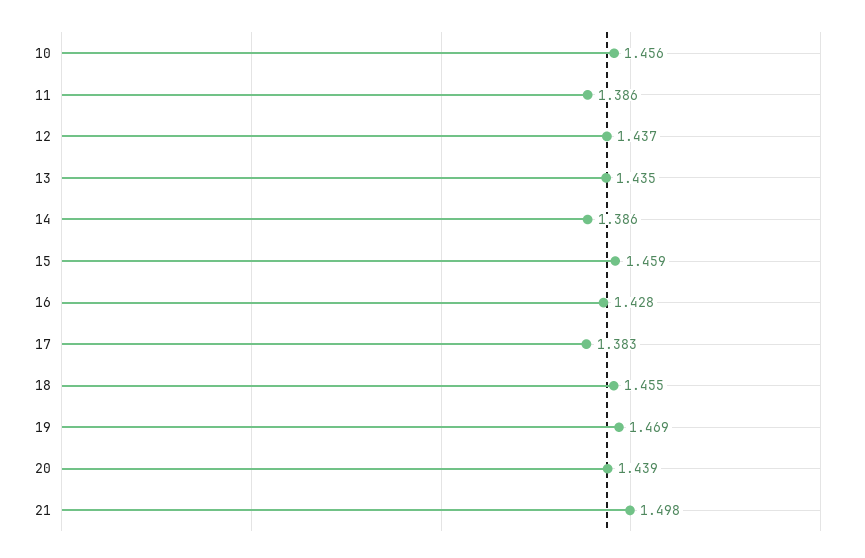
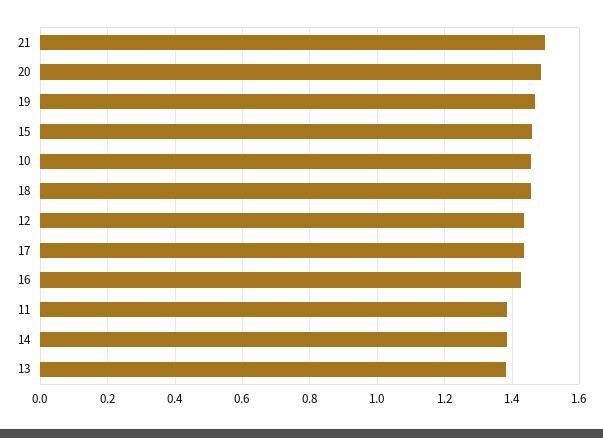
  {
    "10": 1.456,
    "11": 1.386,
    "12": 1.437,
-   "13": 1.435,
+   "13": 1.38,
    "14": 1.386,
    "15": 1.459,
    "16": 1.428,
-   "17": 1.383,
+   "17": 1.44,
    "18": 1.455,
    "19": 1.469,
-   "20": 1.439,
+   "20": 1.48,
    "21": 1.498
  }

